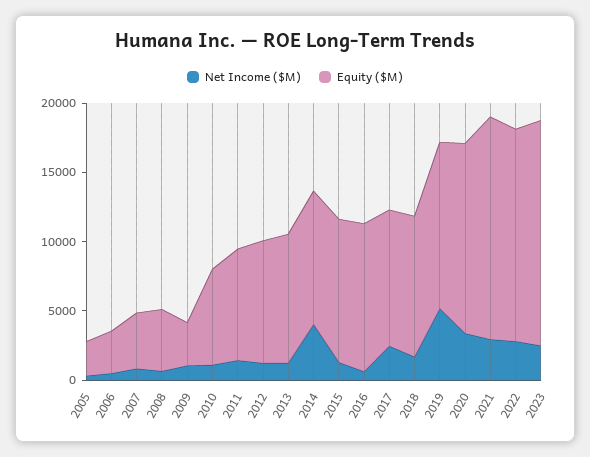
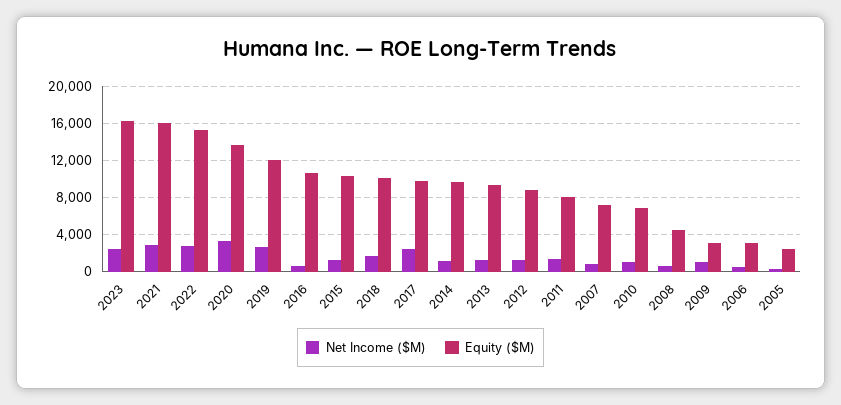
  {
    "Net Income ($M)": {
      "2005": 0,
      "2006": 0,
      "2007": 1000,
      "2008": 1000,
      "2009": 1000,
      "2010": 1000,
      "2011": 1000,
      "2012": 1000,
      "2013": 1000,
-     "2014": 4000,
+     "2014": 1000,
      "2015": 1000,
      "2016": 1000,
      "2017": 2000,
      "2018": 2000,
-     "2019": 5000,
+     "2019": 3000,
      "2020": 3000,
      "2021": 3000,
      "2022": 3000,
      "2023": 2000
    },
    "Equity ($M)": {
      "2005": 2000,
      "2006": 3000,
-     "2007": 4000,
+     "2007": 7000,
      "2008": 4000,
      "2009": 3000,
      "2010": 7000,
      "2011": 8000,
      "2012": 9000,
      "2013": 9000,
      "2014": 10000,
      "2015": 10000,
      "2016": 11000,
      "2017": 10000,
      "2018": 10000,
      "2019": 12000,
      "2020": 14000,
      "2021": 16000,
      "2022": 15000,
      "2023": 16000
    }
  }

